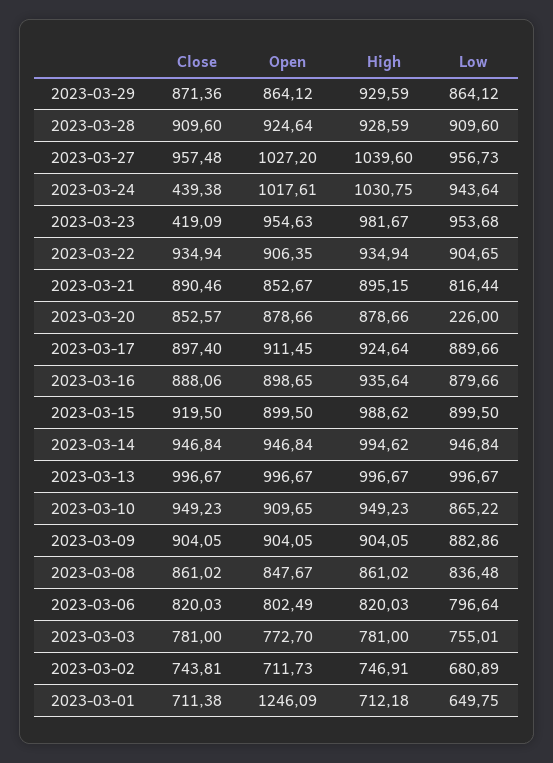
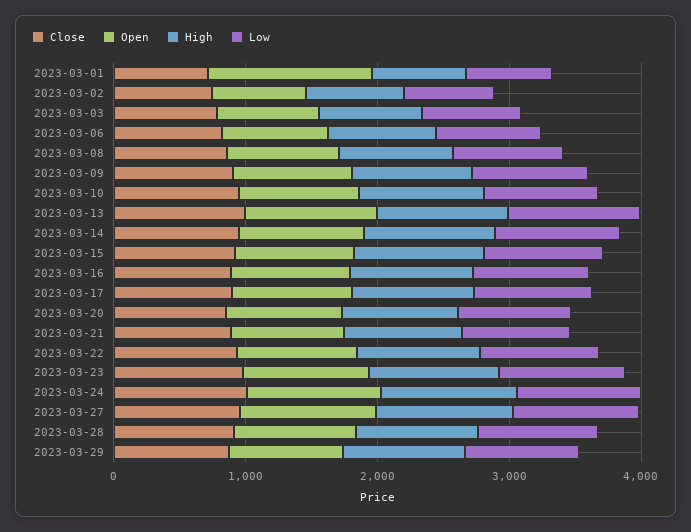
  {
    "Close": {
      "2023-03-29": 871.36,
      "2023-03-28": 909.6,
      "2023-03-27": 957.48,
-     "2023-03-24": 439.38,
+     "2023-03-24": 1000,
-     "2023-03-23": 419.09,
+     "2023-03-23": 1000,
      "2023-03-22": 934.94,
      "2023-03-21": 890.46,
      "2023-03-20": 852.57,
      "2023-03-17": 897.4,
      "2023-03-16": 888.06,
      "2023-03-15": 919.5,
      "2023-03-14": 946.84,
      "2023-03-13": 996.67,
      "2023-03-10": 949.23,
      "2023-03-09": 904.05,
      "2023-03-08": 861.02,
      "2023-03-06": 820.03,
      "2023-03-03": 781,
      "2023-03-02": 743.81,
      "2023-03-01": 711.38
    },
    "Open": {
      "2023-03-29": 864.12,
      "2023-03-28": 924.64,
      "2023-03-27": 1027.2,
      "2023-03-24": 1017.61,
      "2023-03-23": 954.63,
      "2023-03-22": 906.35,
      "2023-03-21": 852.67,
      "2023-03-20": 878.66,
      "2023-03-17": 911.45,
      "2023-03-16": 898.65,
      "2023-03-15": 899.5,
      "2023-03-14": 946.84,
      "2023-03-13": 996.67,
      "2023-03-10": 909.65,
      "2023-03-09": 904.05,
      "2023-03-08": 847.67,
      "2023-03-06": 802.49,
      "2023-03-03": 772.7,
      "2023-03-02": 711.73,
      "2023-03-01": 1246.09
    },
    "High": {
      "2023-03-29": 929.59,
      "2023-03-28": 928.59,
      "2023-03-27": 1039.6,
      "2023-03-24": 1030.75,
      "2023-03-23": 981.67,
      "2023-03-22": 934.94,
      "2023-03-21": 895.15,
      "2023-03-20": 878.66,
      "2023-03-17": 924.64,
      "2023-03-16": 935.64,
      "2023-03-15": 988.62,
      "2023-03-14": 994.62,
      "2023-03-13": 996.67,
      "2023-03-10": 949.23,
      "2023-03-09": 904.05,
      "2023-03-08": 861.02,
      "2023-03-06": 820.03,
      "2023-03-03": 781,
      "2023-03-02": 746.91,
      "2023-03-01": 712.18
    },
    "Low": {
      "2023-03-29": 864.12,
      "2023-03-28": 909.6,
      "2023-03-27": 956.73,
      "2023-03-24": 943.64,
      "2023-03-23": 953.68,
      "2023-03-22": 904.65,
      "2023-03-21": 816.44,
-     "2023-03-20": 226,
+     "2023-03-20": 800,
      "2023-03-17": 889.66,
      "2023-03-16": 879.66,
      "2023-03-15": 899.5,
      "2023-03-14": 946.84,
      "2023-03-13": 996.67,
      "2023-03-10": 865.22,
      "2023-03-09": 882.86,
      "2023-03-08": 836.48,
      "2023-03-06": 796.64,
      "2023-03-03": 755.01,
      "2023-03-02": 680.89,
      "2023-03-01": 649.75
    }
  }

